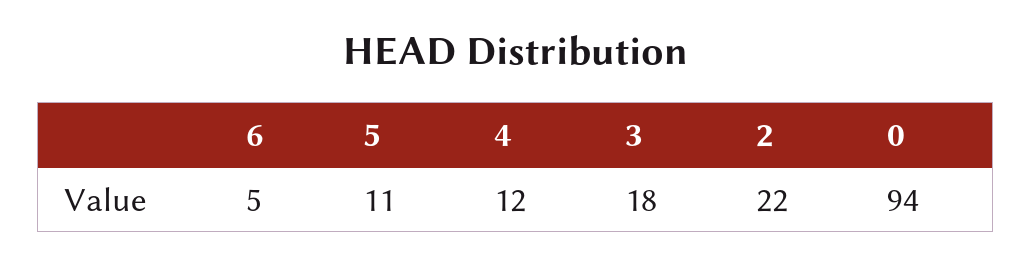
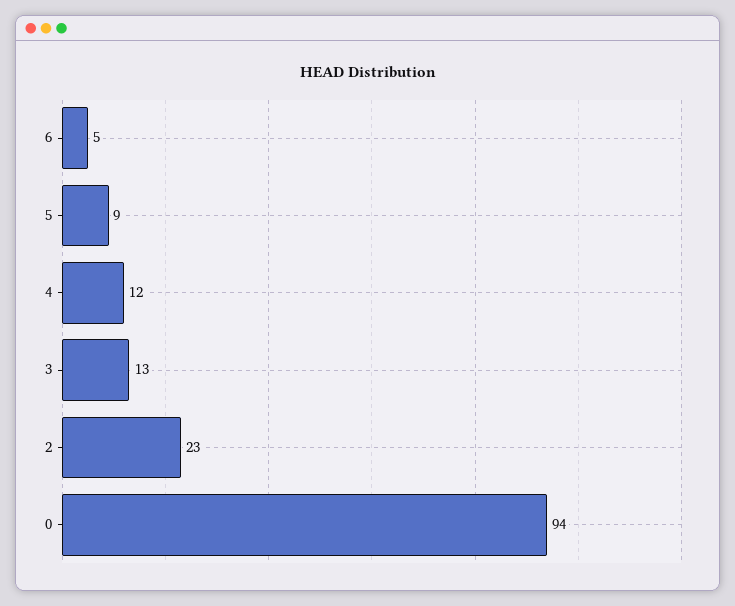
  {
    "6": 5,
-   "5": 11,
+   "5": 9,
    "4": 12,
-   "3": 18,
+   "3": 13,
-   "2": 22,
+   "2": 23,
    "0": 94
  }

